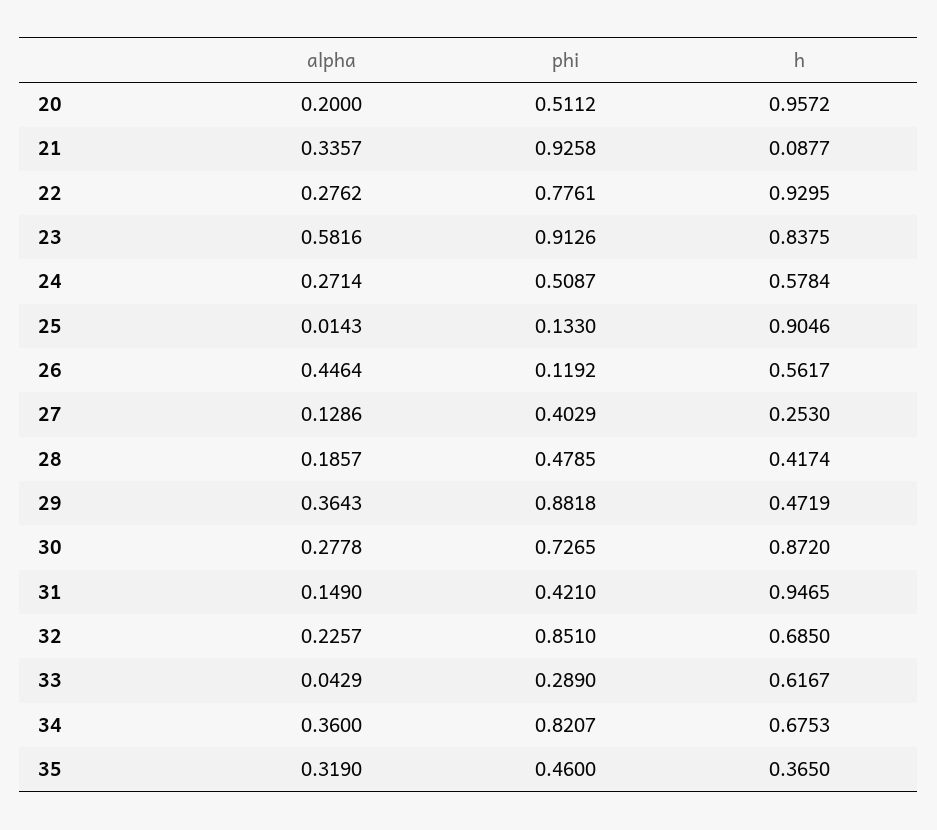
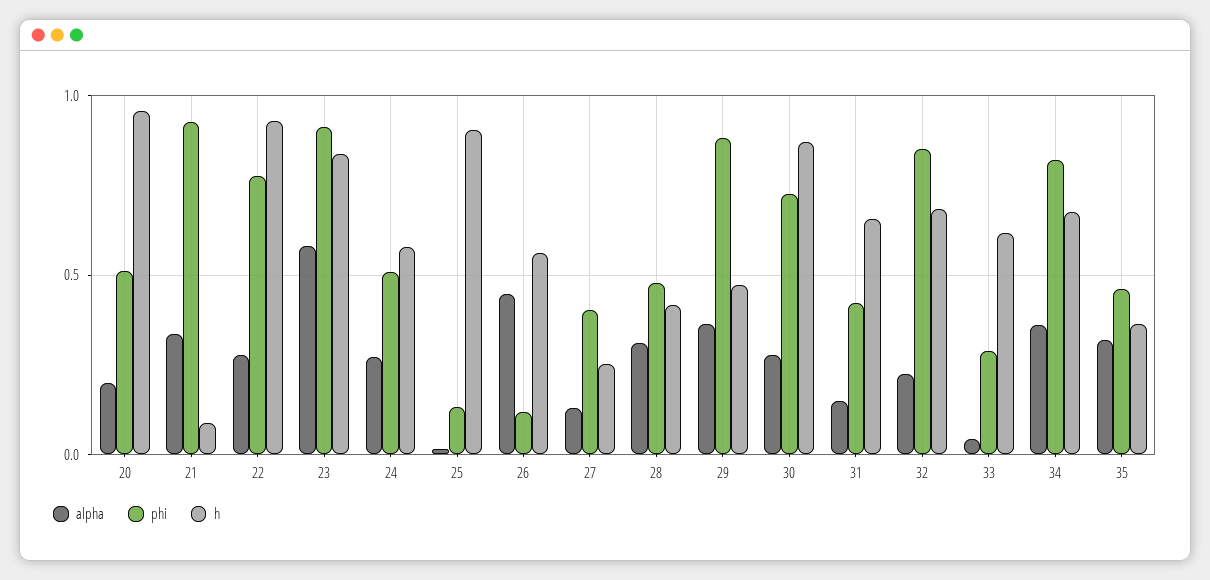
  {
    "alpha": {
      "20": 0.2,
      "21": 0.3357,
      "22": 0.2762,
      "23": 0.5816,
      "24": 0.2714,
      "25": 0.0143,
      "26": 0.4464,
      "27": 0.1286,
-     "28": 0.1857,
+     "28": 0.3,
      "29": 0.3643,
      "30": 0.2778,
      "31": 0.149,
      "32": 0.2257,
      "33": 0.0429,
      "34": 0.36,
      "35": 0.319
    },
    "phi": {
      "20": 0.5112,
      "21": 0.9258,
      "22": 0.7761,
      "23": 0.9126,
      "24": 0.5087,
      "25": 0.133,
      "26": 0.1192,
      "27": 0.4029,
      "28": 0.4785,
      "29": 0.8818,
      "30": 0.7265,
      "31": 0.421,
      "32": 0.851,
      "33": 0.289,
      "34": 0.8207,
      "35": 0.46
    },
    "h": {
      "20": 0.9572,
      "21": 0.0877,
      "22": 0.9295,
      "23": 0.8375,
      "24": 0.5784,
      "25": 0.9046,
      "26": 0.5617,
      "27": 0.253,
      "28": 0.4174,
      "29": 0.4719,
      "30": 0.872,
-     "31": 0.9465,
+     "31": 0.65,
      "32": 0.685,
      "33": 0.6167,
      "34": 0.6753,
      "35": 0.365
    }
  }

